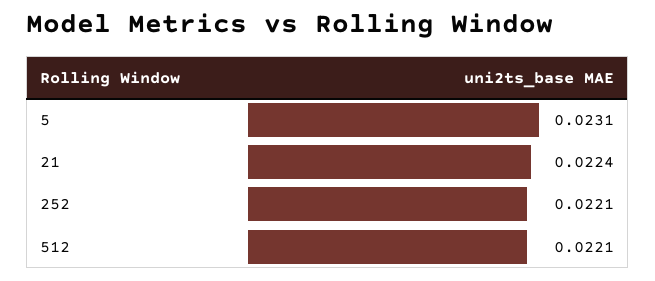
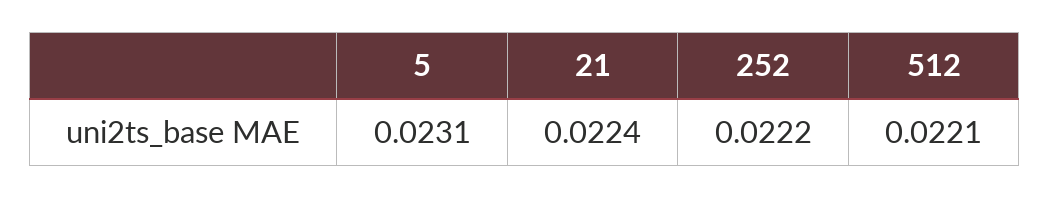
  {
    "5": 0.0231,
    "21": 0.0224,
-   "252": 0.0221,
+   "252": 0.0222,
    "512": 0.0221
  }

